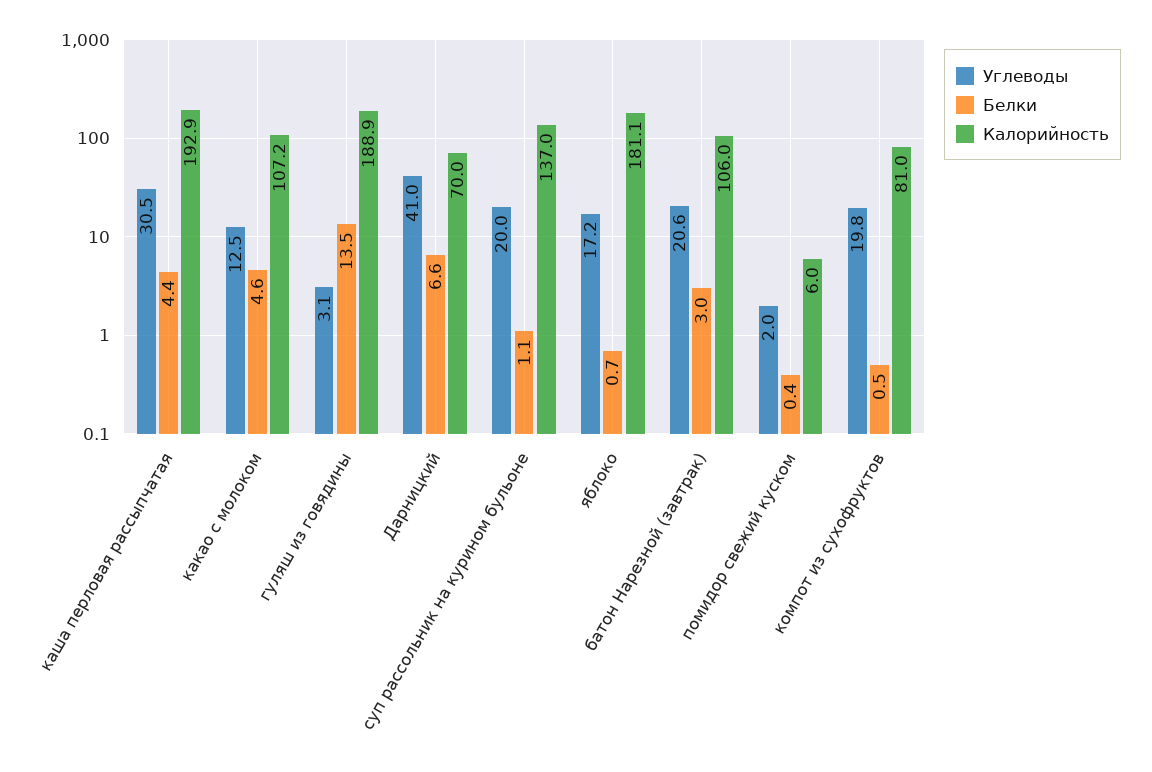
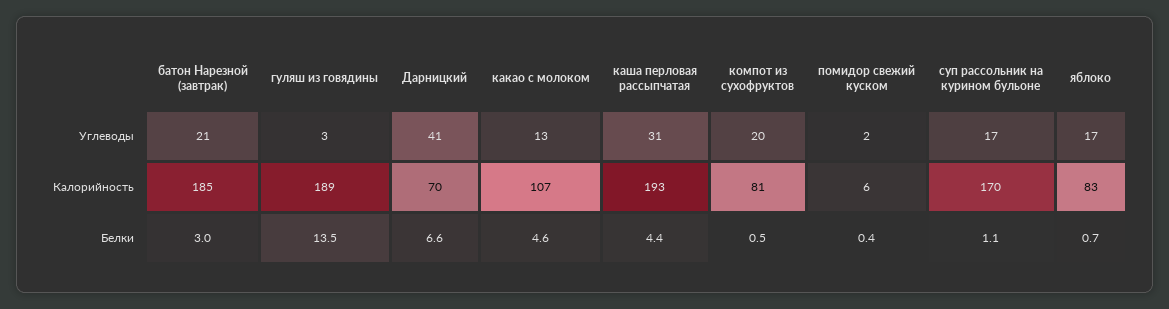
  {
    "Углеводы": {
      "каша перловая рассыпчатая": 30.5,
      "какао с молоком": 12.5,
      "гуляш из говядины": 3.1,
      "Дарницкий": 41,
-     "суп рассольник на курином бульоне": 20,
+     "суп рассольник на курином бульоне": 17,
      "яблоко": 17.2,
      "батон Нарезной (завтрак)": 20.6,
      "помидор свежий куском": 2,
      "компот из сухофруктов": 19.8
    },
    "Белки": {
      "каша перловая рассыпчатая": 4.4,
      "какао с молоком": 4.6,
      "гуляш из говядины": 13.5,
      "Дарницкий": 6.6,
      "суп рассольник на курином бульоне": 1.1,
      "яблоко": 0.7,
      "батон Нарезной (завтрак)": 3,
      "помидор свежий куском": 0.4,
      "компот из сухофруктов": 0.5
    },
    "Калорийность": {
      "каша перловая рассыпчатая": 192.9,
      "какао с молоком": 107.2,
      "гуляш из говядины": 188.9,
      "Дарницкий": 70,
-     "суп рассольник на курином бульоне": 137,
+     "суп рассольник на курином бульоне": 170,
-     "яблоко": 181.1,
+     "яблоко": 83,
-     "батон Нарезной (завтрак)": 106,
+     "батон Нарезной (завтрак)": 185,
      "помидор свежий куском": 6,
      "компот из сухофруктов": 81
    }
  }

